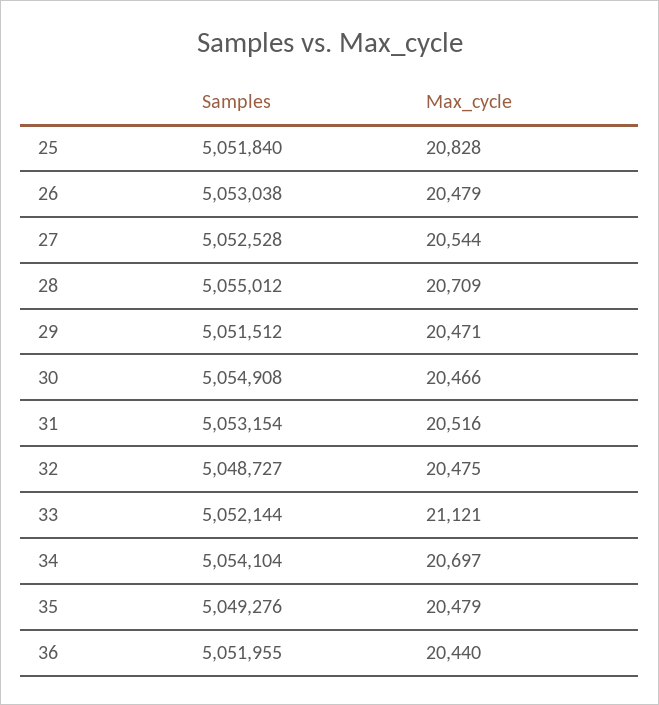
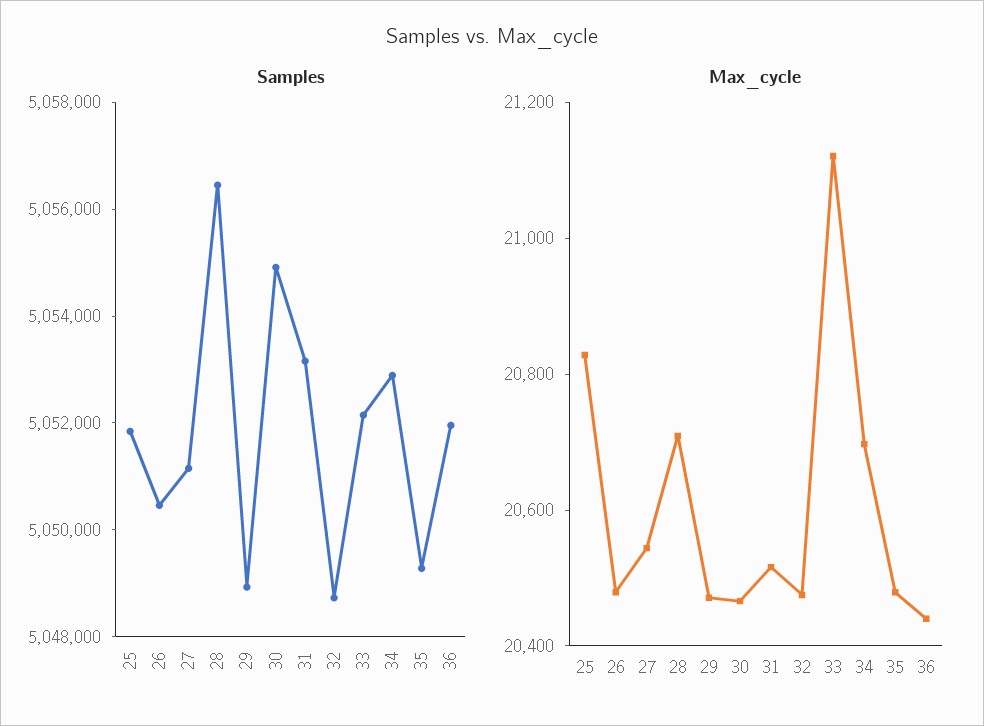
  {
    "Samples": {
      "25": 5051840,
-     "26": 5053038,
+     "26": 5050500,
-     "27": 5052528,
+     "27": 5051000,
-     "28": 5055012,
+     "28": 5056500,
-     "29": 5051512,
+     "29": 5049000,
      "30": 5054908,
      "31": 5053154,
      "32": 5048727,
      "33": 5052144,
-     "34": 5054104,
+     "34": 5053000,
      "35": 5049276,
      "36": 5051955
    },
    "Max_cycle": {
      "25": 20828,
      "26": 20479,
      "27": 20544,
      "28": 20709,
      "29": 20471,
      "30": 20466,
      "31": 20516,
      "32": 20475,
      "33": 21121,
      "34": 20697,
      "35": 20479,
      "36": 20440
    }
  }

